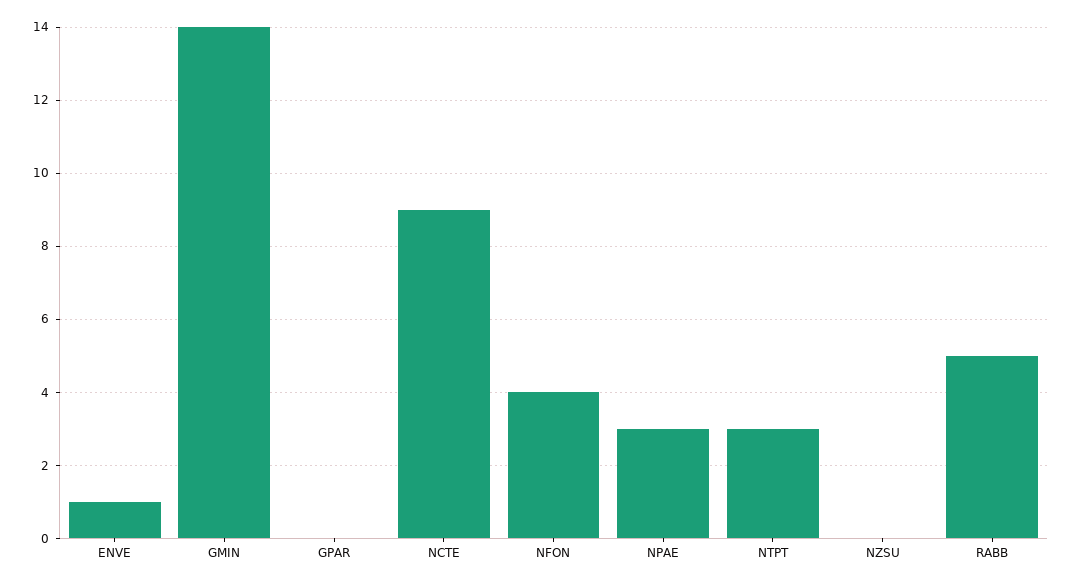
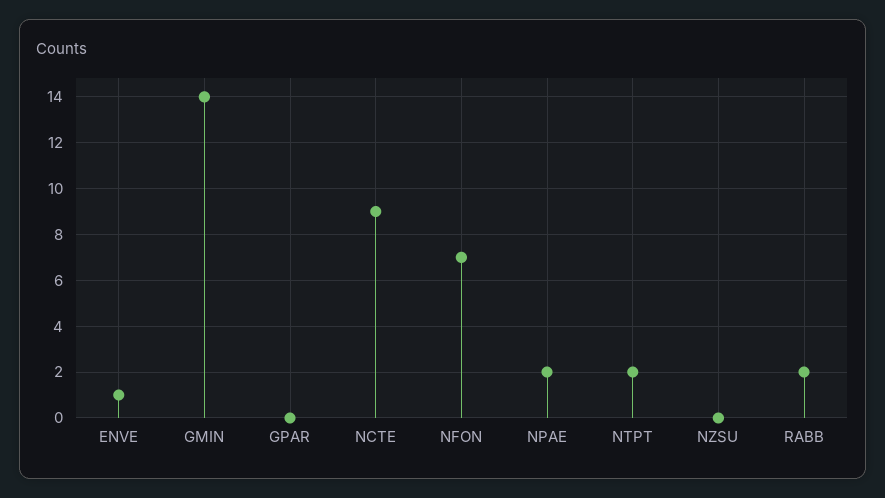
  {
    "ENVE": 1,
    "GMIN": 14,
    "GPAR": 0,
    "NCTE": 9,
-   "NFON": 4,
+   "NFON": 7,
-   "NPAE": 3,
+   "NPAE": 2,
-   "NTPT": 3,
+   "NTPT": 2,
    "NZSU": 0,
-   "RABB": 5
+   "RABB": 2
  }

